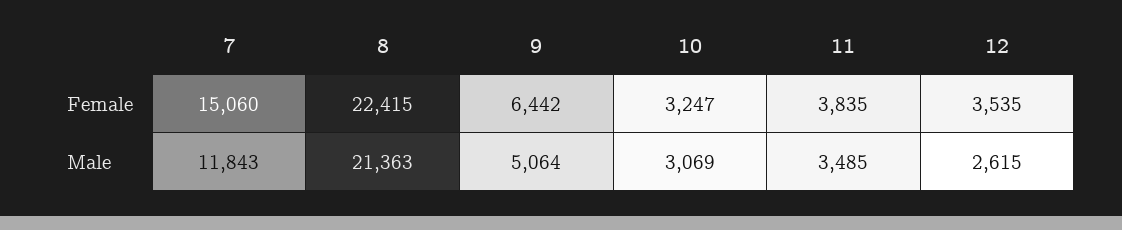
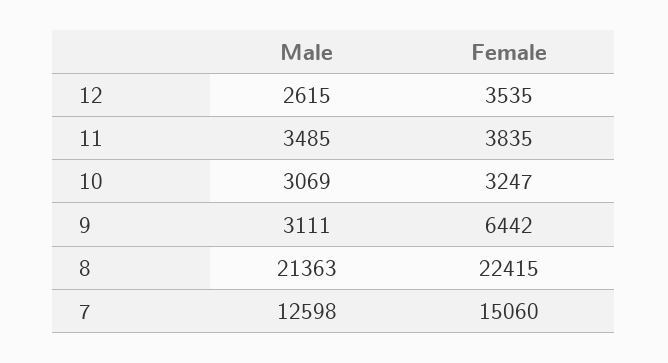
  {
    "7": {
      "Female": 15060,
-     "Male": 11843
+     "Male": 12598
    },
    "8": {
      "Female": 22415,
      "Male": 21363
    },
    "9": {
      "Female": 6442,
-     "Male": 5064
+     "Male": 3111
    },
    "10": {
      "Female": 3247,
      "Male": 3069
    },
    "11": {
      "Female": 3835,
      "Male": 3485
    },
    "12": {
      "Female": 3535,
      "Male": 2615
    }
  }

